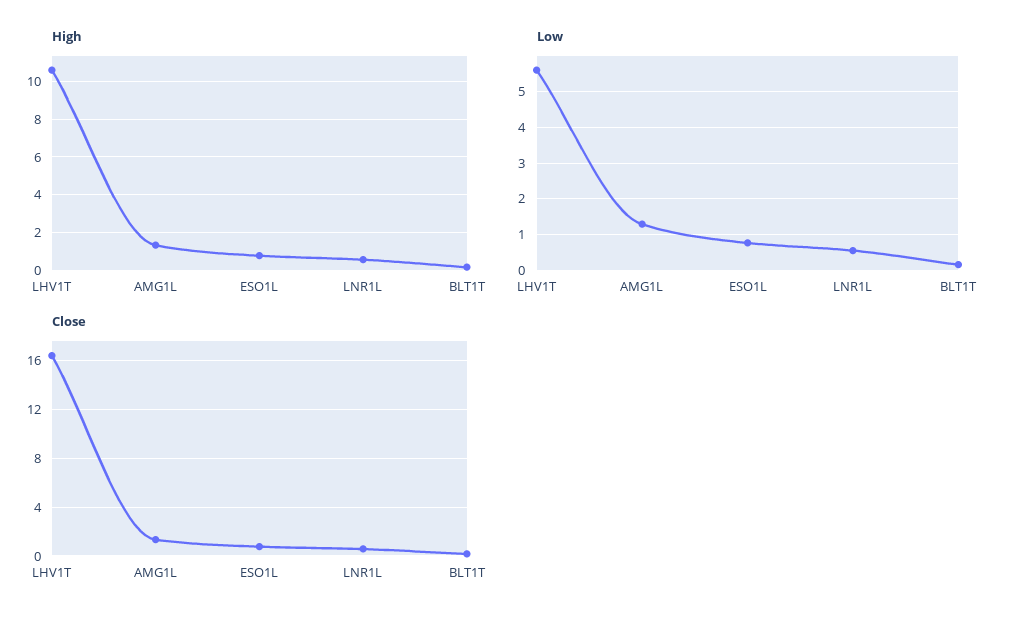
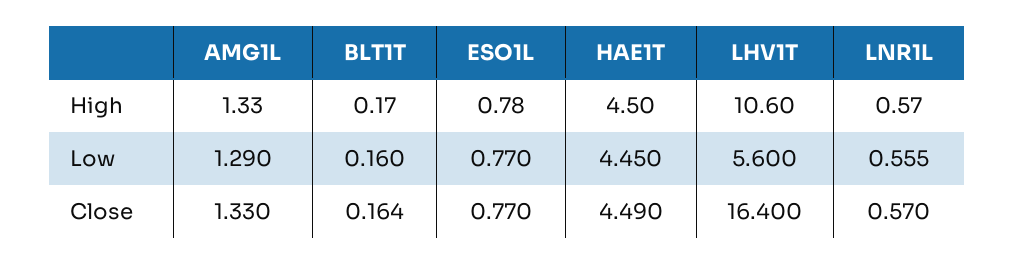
  {
    "High": {
      "LHV1T": 10.6,
      "AMG1L": 1.33,
      "ESO1L": 0.78,
      "LNR1L": 0.57,
-     "BLT1T": 0.17
+     "BLT1T": 0.17,
+     "HAE1T": 4.5
    },
    "Low": {
      "LHV1T": 5.6,
      "AMG1L": 1.29,
      "ESO1L": 0.77,
      "LNR1L": 0.555,
-     "BLT1T": 0.16
+     "BLT1T": 0.16,
+     "HAE1T": 4.45
    },
    "Close": {
      "LHV1T": 16.4,
      "AMG1L": 1.33,
      "ESO1L": 0.77,
      "LNR1L": 0.57,
-     "BLT1T": 0.164
+     "BLT1T": 0.164,
+     "HAE1T": 4.49
    }
  }

